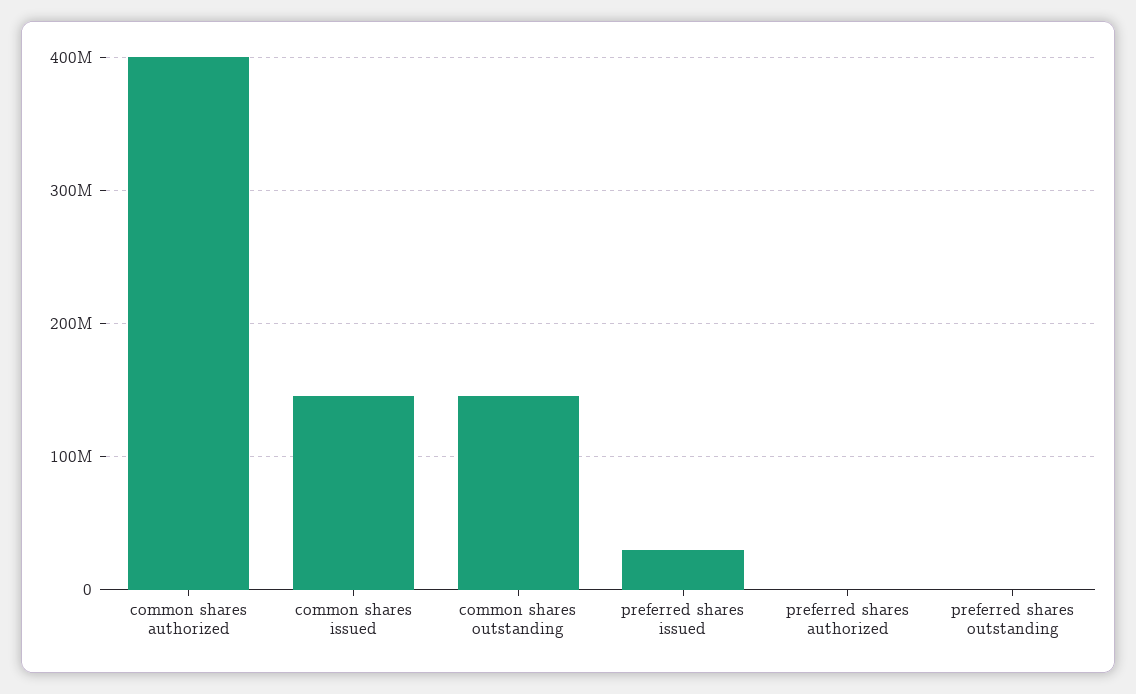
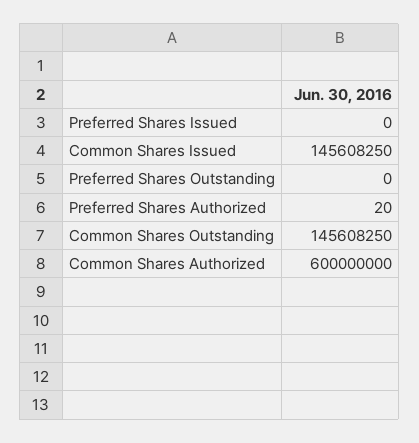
  {
-   "common shares authorized": 400000000,
+   "common shares authorized": 600000000,
    "common shares issued": 145608250,
    "common shares outstanding": 145608250,
-   "preferred shares issued": 30000000,
+   "preferred shares issued": 0,
    "preferred shares authorized": 20,
    "preferred shares outstanding": 0
  }

